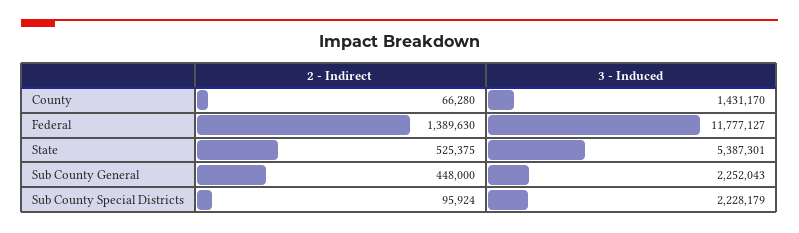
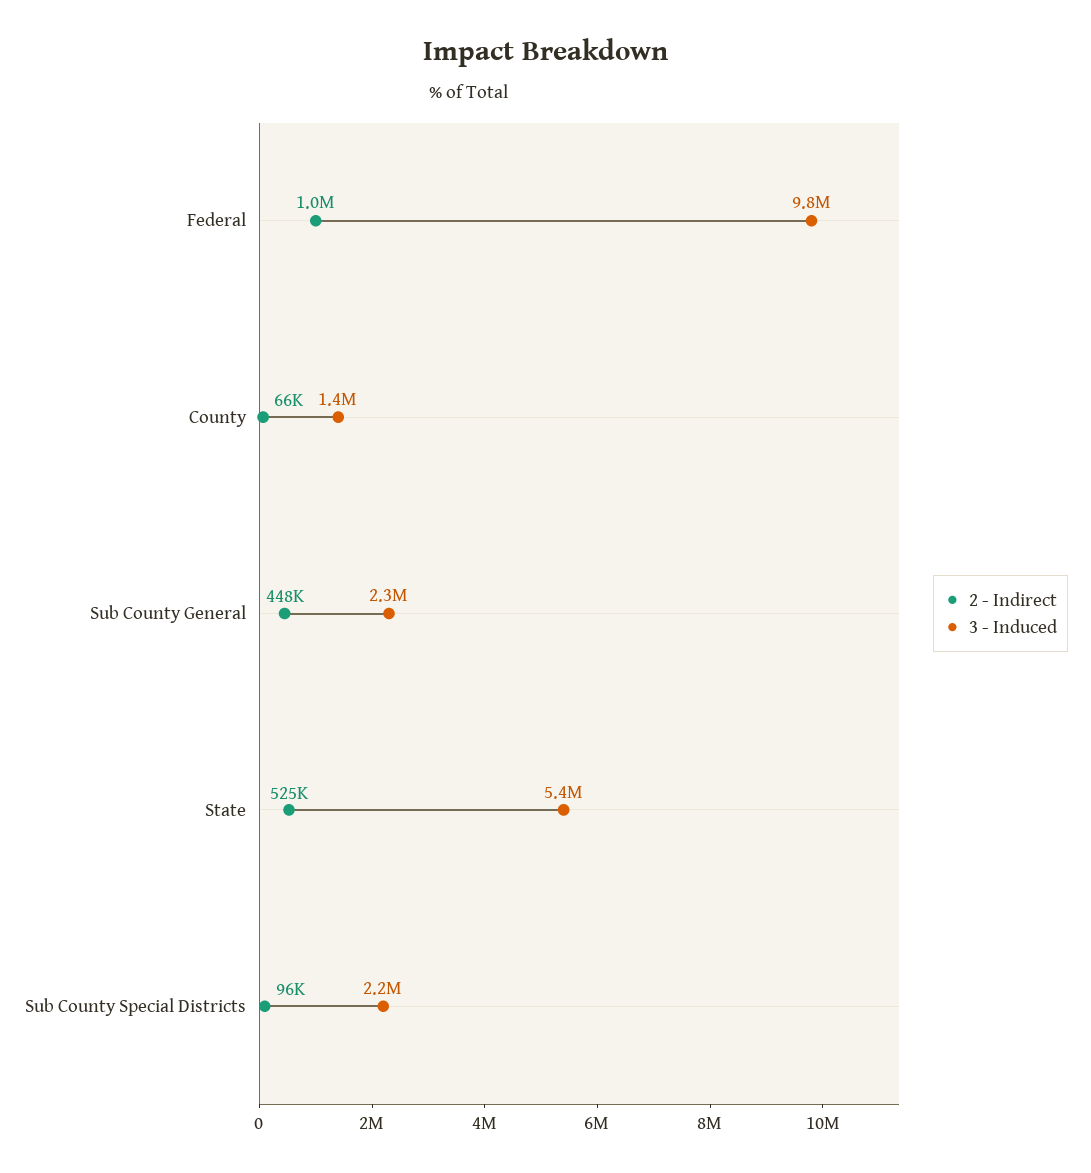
  {
    "2 - Indirect": {
      "County": 66280,
-     "Federal": 1389630,
+     "Federal": 1000000,
      "State": 525375,
      "Sub County General": 448000,
      "Sub County Special Districts": 95924
    },
    "3 - Induced": {
      "County": 1431170,
-     "Federal": 11777127,
+     "Federal": 9800000,
      "State": 5387301,
      "Sub County General": 2252043,
      "Sub County Special Districts": 2228179
    }
  }

